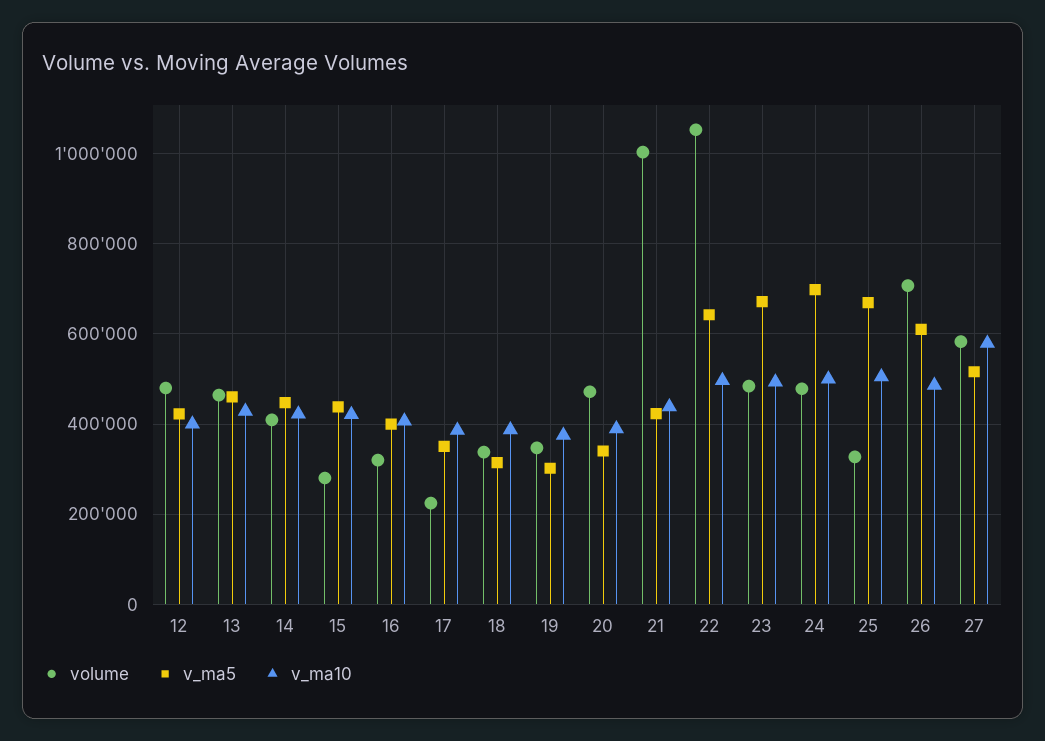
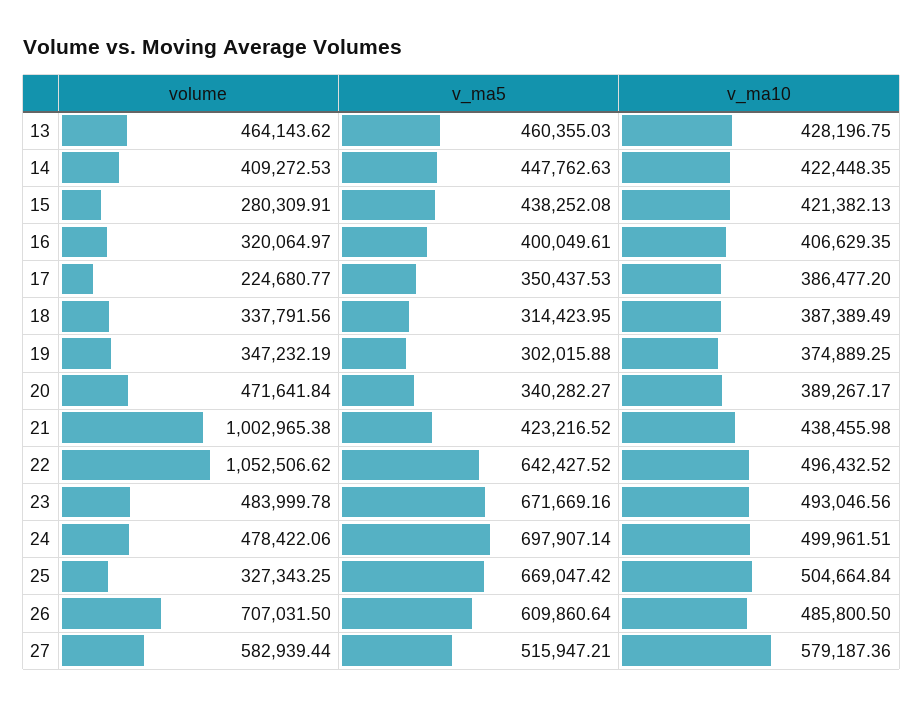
  {
    "volume": {
-     "12": 480000,
      "13": 464143.62,
      "14": 409272.53,
      "15": 280309.91,
      "16": 320064.97,
      "17": 224680.77,
      "18": 337791.56,
      "19": 347232.19,
      "20": 471641.84,
      "21": 1002965.38,
      "22": 1052506.62,
      "23": 483999.78,
      "24": 478422.06,
      "25": 327343.25,
      "26": 707031.5,
      "27": 582939.44
    },
    "v_ma5": {
-     "12": 420000,
      "13": 460355.03,
      "14": 447762.63,
      "15": 438252.08,
      "16": 400049.61,
      "17": 350437.53,
      "18": 314423.95,
      "19": 302015.88,
      "20": 340282.27,
      "21": 423216.52,
      "22": 642427.52,
      "23": 671669.16,
      "24": 697907.14,
      "25": 669047.42,
      "26": 609860.64,
      "27": 515947.21
    },
    "v_ma10": {
-     "12": 400000,
      "13": 428196.75,
      "14": 422448.35,
      "15": 421382.13,
      "16": 406629.35,
      "17": 386477.2,
      "18": 387389.49,
      "19": 374889.25,
      "20": 389267.17,
      "21": 438455.98,
      "22": 496432.52,
      "23": 493046.56,
      "24": 499961.51,
      "25": 504664.84,
      "26": 485800.5,
      "27": 579187.36
    }
  }

